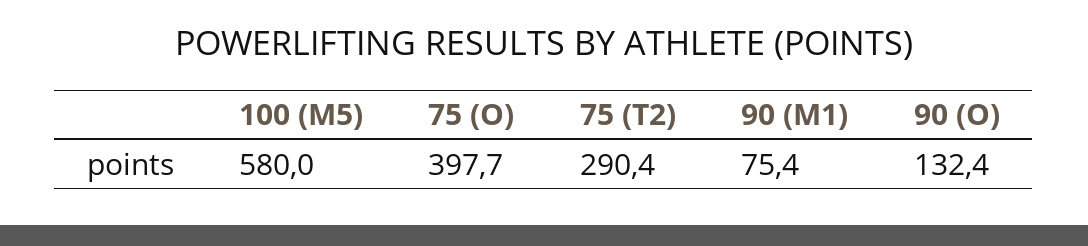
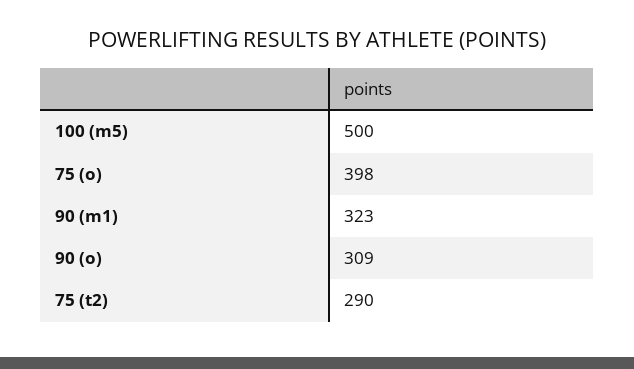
  {
-   "100 (M5)": 580,
+   "100 (M5)": 500,
    "75 (O)": 397.7,
    "75 (T2)": 290.4,
-   "90 (M1)": 75.4,
+   "90 (M1)": 323,
-   "90 (O)": 132.4
+   "90 (O)": 309
  }

